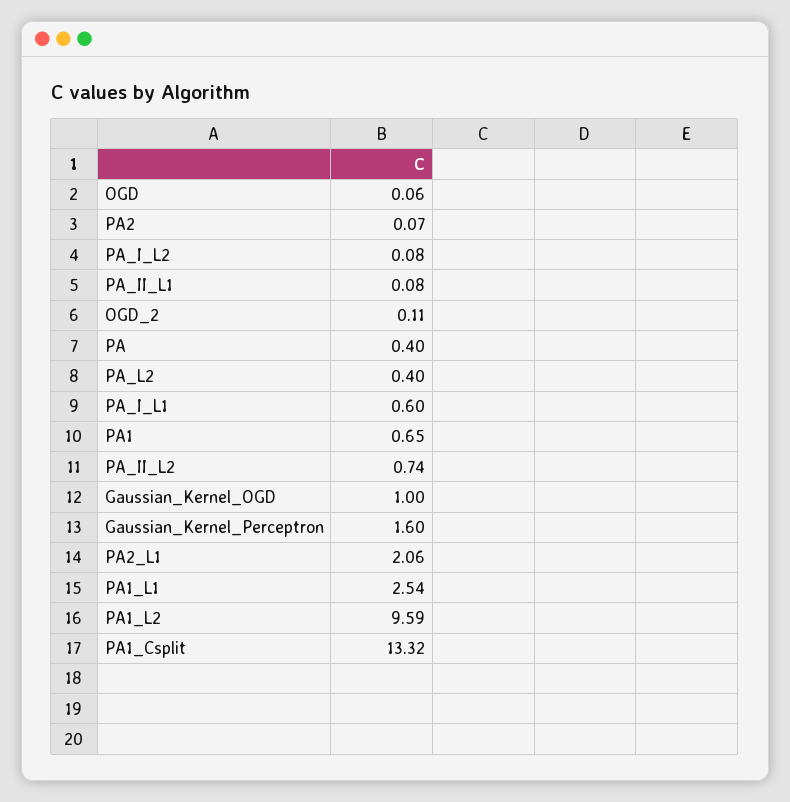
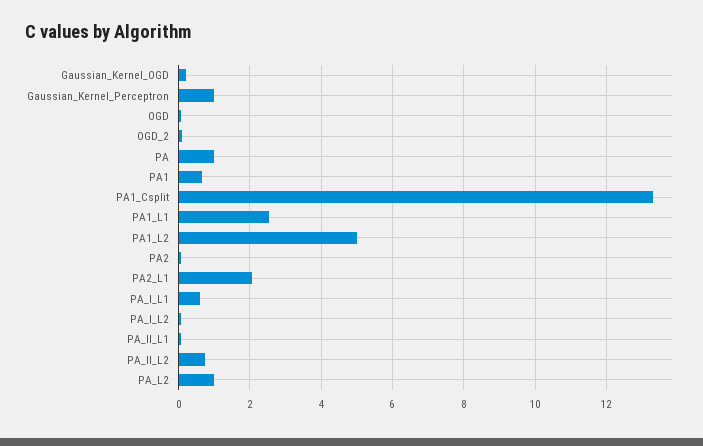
  {
    "OGD": 0.06,
    "PA2": 0.07,
    "PA_I_L2": 0.08,
    "PA_II_L1": 0.08,
    "OGD_2": 0.11,
-   "PA": 0.4,
+   "PA": 1,
-   "PA_L2": 0.4,
+   "PA_L2": 1,
    "PA_I_L1": 0.6,
    "PA1": 0.65,
    "PA_II_L2": 0.74,
-   "Gaussian_Kernel_OGD": 1,
+   "Gaussian_Kernel_OGD": 0.2,
-   "Gaussian_Kernel_Perceptron": 1.6,
+   "Gaussian_Kernel_Perceptron": 1,
    "PA2_L1": 2.06,
    "PA1_L1": 2.54,
-   "PA1_L2": 9.59,
+   "PA1_L2": 5,
    "PA1_Csplit": 13.32
  }

